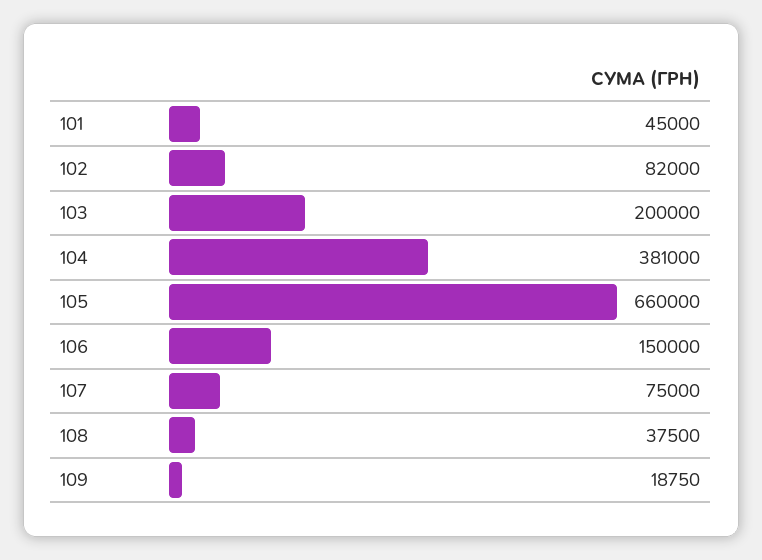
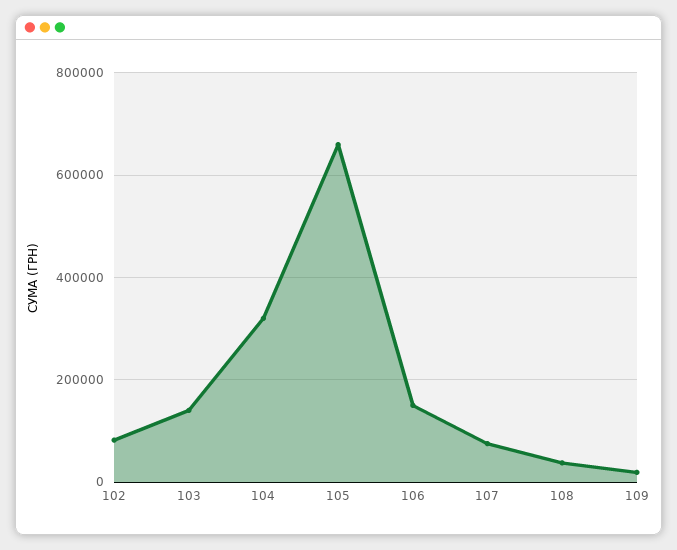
  {
-   "101": 45000,
    "102": 82000,
-   "103": 200000,
+   "103": 140000,
-   "104": 381000,
+   "104": 320000,
    "105": 660000,
    "106": 150000,
    "107": 75000,
    "108": 37500,
    "109": 18750
  }

